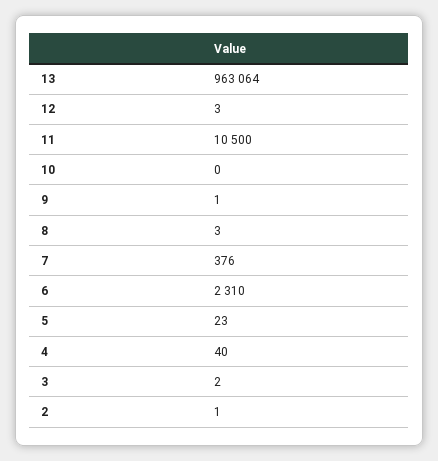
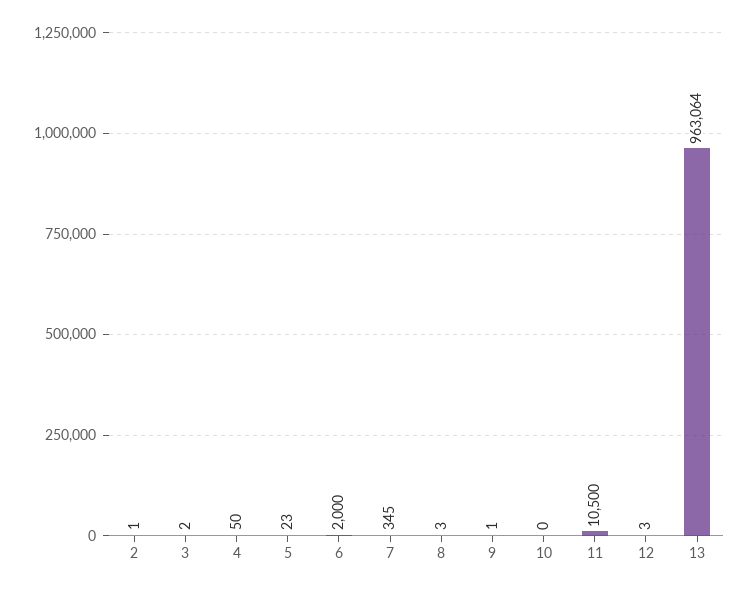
  {
    "13": 963064,
    "12": 3,
    "11": 10500,
    "10": 0,
    "9": 1,
    "8": 3,
-   "7": 376,
+   "7": 345,
-   "6": 2310,
+   "6": 2000,
    "5": 23,
-   "4": 40,
+   "4": 50,
    "3": 2,
    "2": 1
  }

